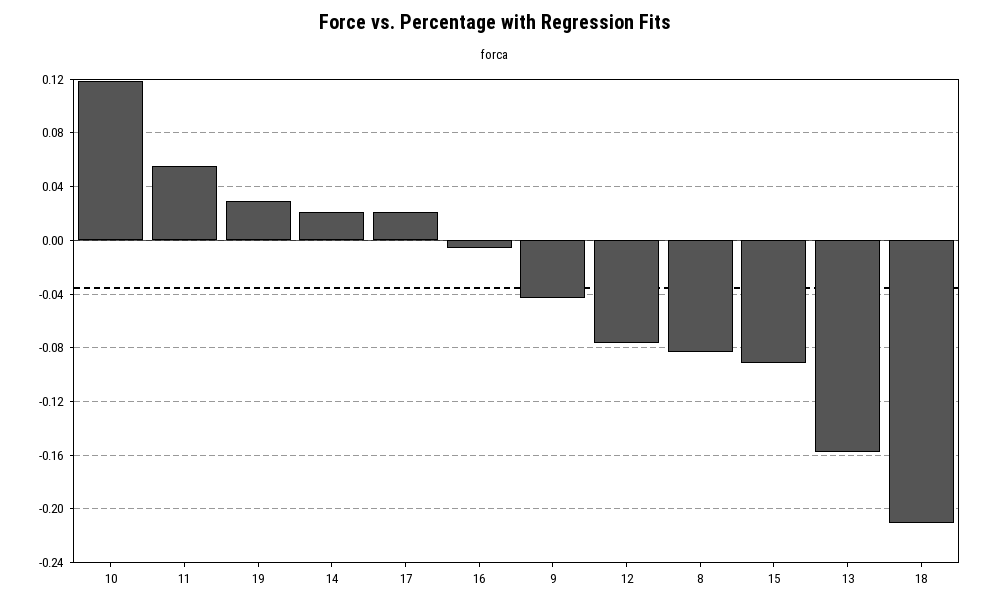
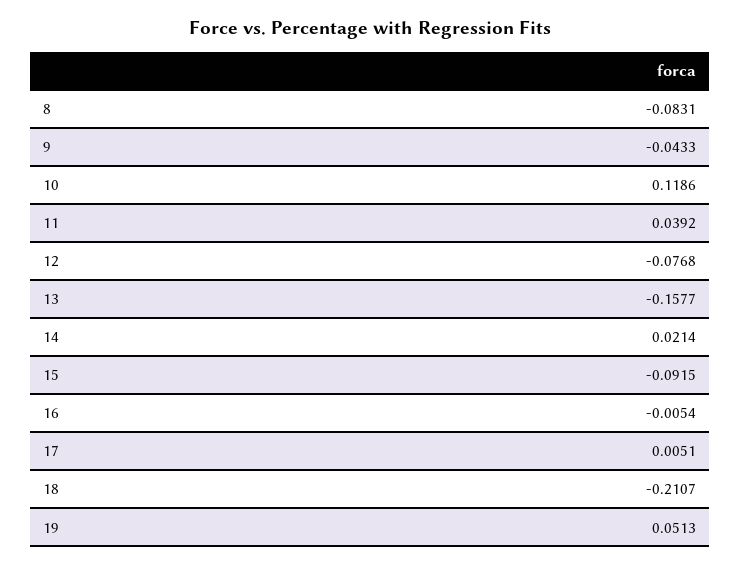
  {
    "10": 0.1186,
-   "11": 0.055,
+   "11": 0.0392,
-   "19": 0.03,
+   "19": 0.0513,
    "14": 0.0214,
-   "17": 0.02,
+   "17": 0.0051,
    "16": -0.0054,
    "9": -0.0433,
    "12": -0.0768,
    "8": -0.0831,
    "15": -0.0915,
    "13": -0.1577,
    "18": -0.2107
  }

